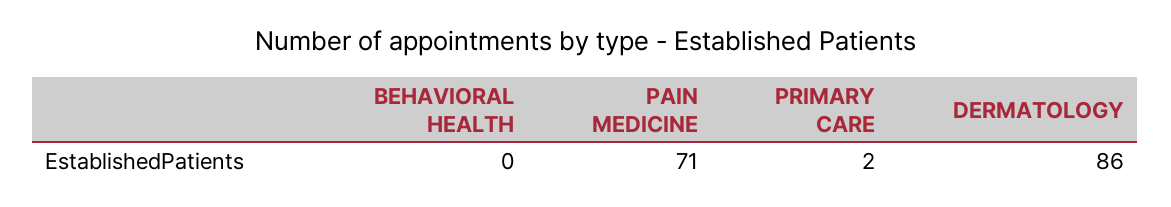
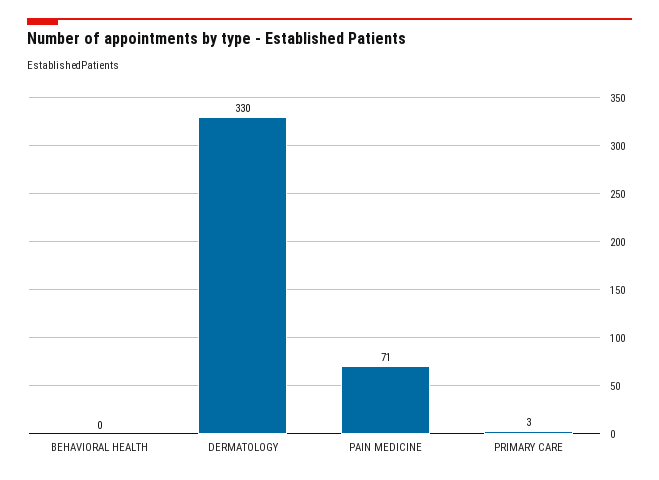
  {
    "BEHAVIORAL HEALTH": 0,
    "PAIN MEDICINE": 71,
-   "PRIMARY CARE": 2,
+   "PRIMARY CARE": 3,
-   "DERMATOLOGY": 86
+   "DERMATOLOGY": 330
  }

